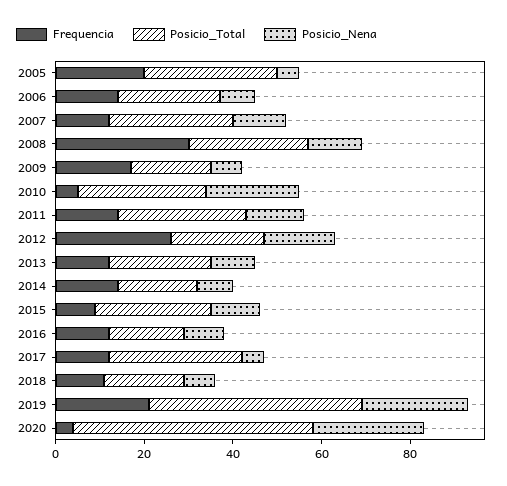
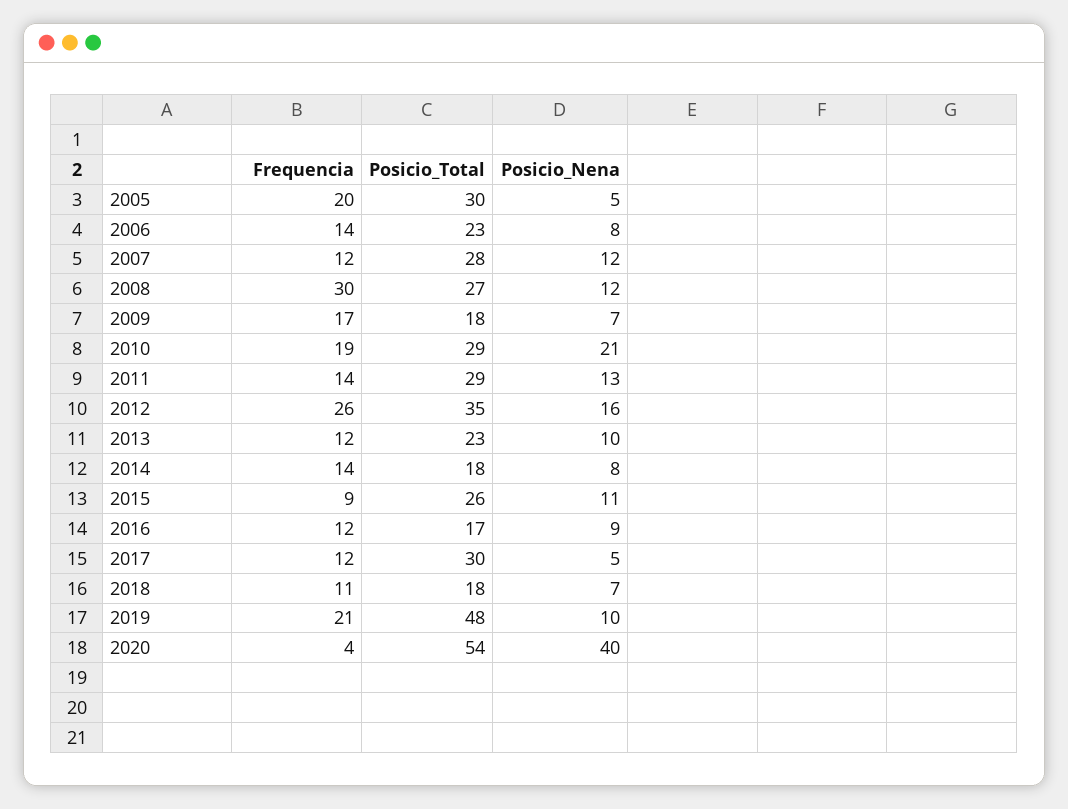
  {
    "Frequencia": {
      "2005": 20,
      "2006": 14,
      "2007": 12,
      "2008": 30,
      "2009": 17,
-     "2010": 5,
+     "2010": 19,
      "2011": 14,
      "2012": 26,
      "2013": 12,
      "2014": 14,
      "2015": 9,
      "2016": 12,
      "2017": 12,
      "2018": 11,
      "2019": 21,
      "2020": 4
    },
    "Posicio_Total": {
      "2005": 30,
      "2006": 23,
      "2007": 28,
      "2008": 27,
      "2009": 18,
      "2010": 29,
      "2011": 29,
-     "2012": 20,
+     "2012": 35,
      "2013": 23,
      "2014": 18,
      "2015": 26,
      "2016": 17,
      "2017": 30,
      "2018": 18,
      "2019": 48,
      "2020": 54
    },
    "Posicio_Nena": {
      "2005": 5,
      "2006": 8,
      "2007": 12,
      "2008": 12,
      "2009": 7,
      "2010": 21,
      "2011": 13,
      "2012": 16,
      "2013": 10,
      "2014": 8,
      "2015": 11,
      "2016": 9,
      "2017": 5,
      "2018": 7,
-     "2019": 25,
+     "2019": 10,
-     "2020": 25
+     "2020": 40
    }
  }

